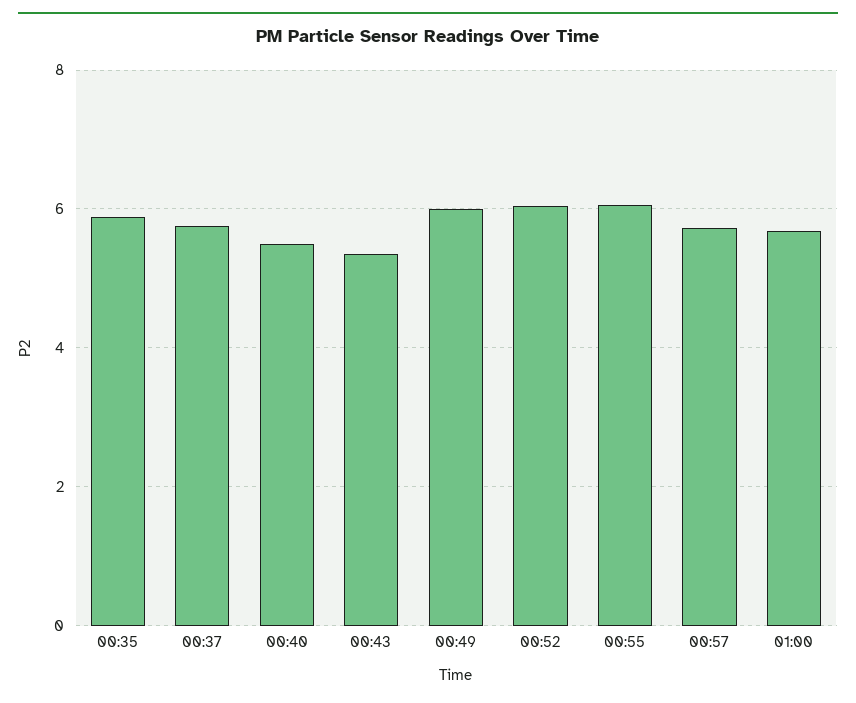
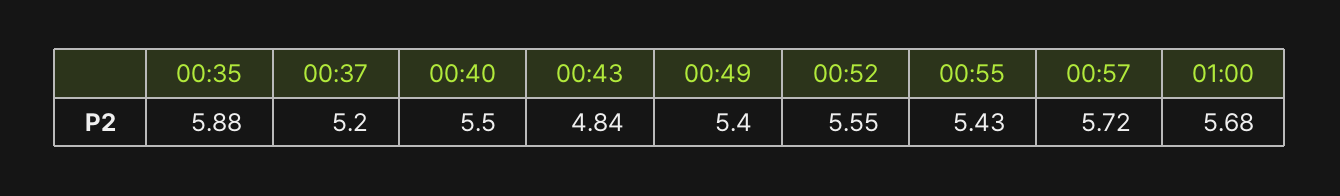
  {
    "00:35": 5.88,
-   "00:37": 5.8,
+   "00:37": 5.2,
    "00:40": 5.5,
-   "00:43": 5.4,
+   "00:43": 4.84,
-   "00:49": 6,
+   "00:49": 5.4,
-   "00:52": 6,
+   "00:52": 5.55,
-   "00:55": 6,
+   "00:55": 5.43,
    "00:57": 5.72,
    "01:00": 5.68
  }

